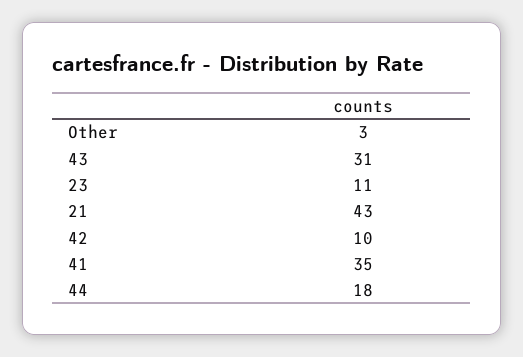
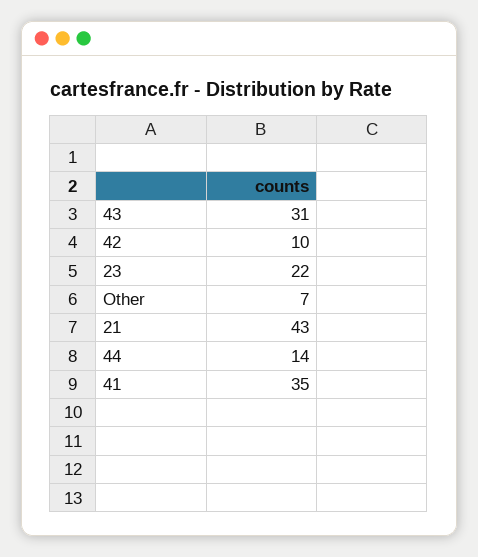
  {
-   "Other": 3,
+   "Other": 7,
    "43": 31,
-   "23": 11,
+   "23": 22,
    "21": 43,
    "42": 10,
    "41": 35,
-   "44": 18
+   "44": 14
  }

